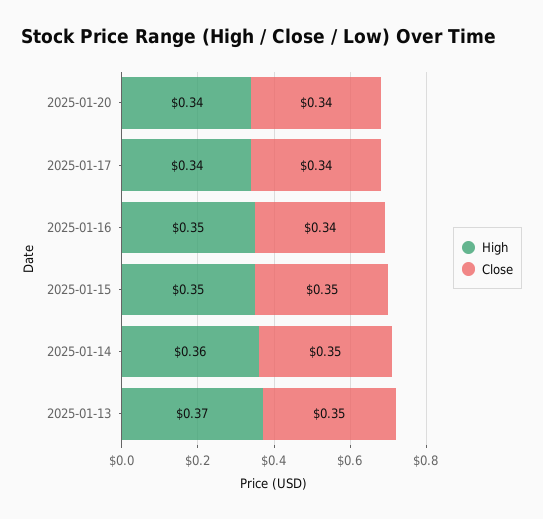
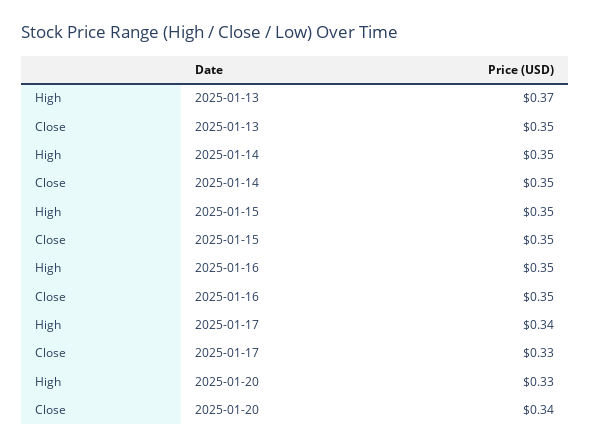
  {
    "High": {
-     "2025-01-20": 0.34,
+     "2025-01-20": 0.33,
      "2025-01-17": 0.34,
      "2025-01-16": 0.35,
      "2025-01-15": 0.35,
-     "2025-01-14": 0.36,
+     "2025-01-14": 0.35,
      "2025-01-13": 0.37
    },
    "Close": {
      "2025-01-20": 0.34,
-     "2025-01-17": 0.34,
+     "2025-01-17": 0.33,
-     "2025-01-16": 0.34,
+     "2025-01-16": 0.35,
      "2025-01-15": 0.35,
      "2025-01-14": 0.35,
      "2025-01-13": 0.35
    }
  }

